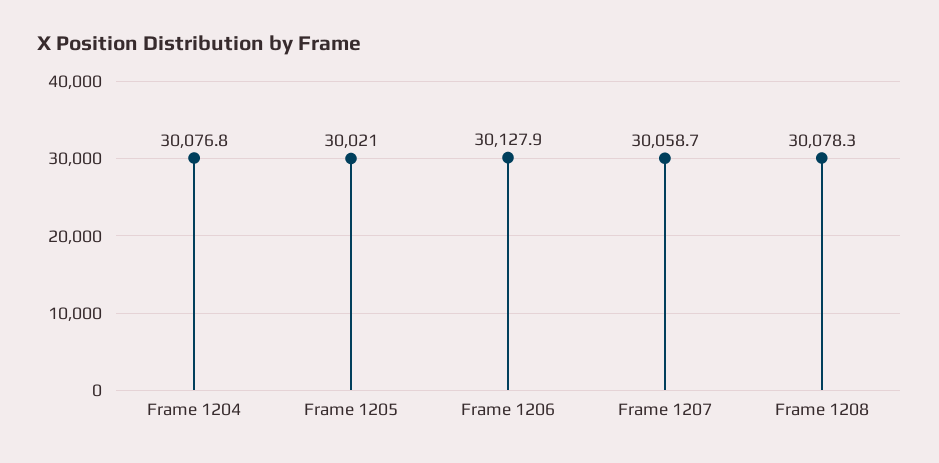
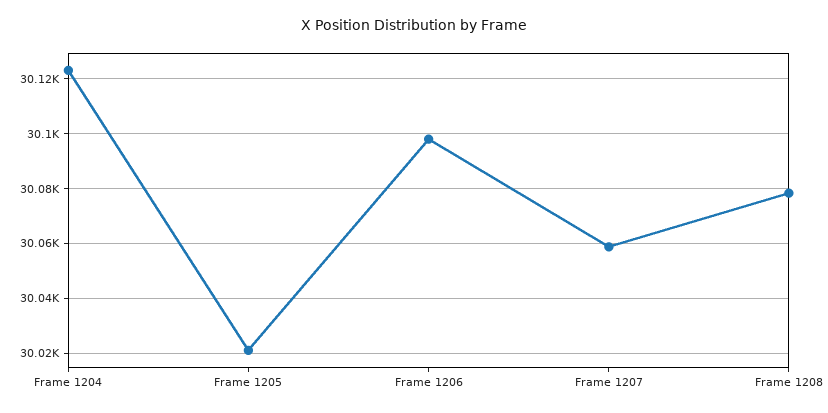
  {
-   "Frame 1204": 30076.8,
+   "Frame 1204": 30122.5,
    "Frame 1205": 30021,
-   "Frame 1206": 30127.9,
+   "Frame 1206": 30097.5,
    "Frame 1207": 30058.7,
    "Frame 1208": 30078.3
  }

